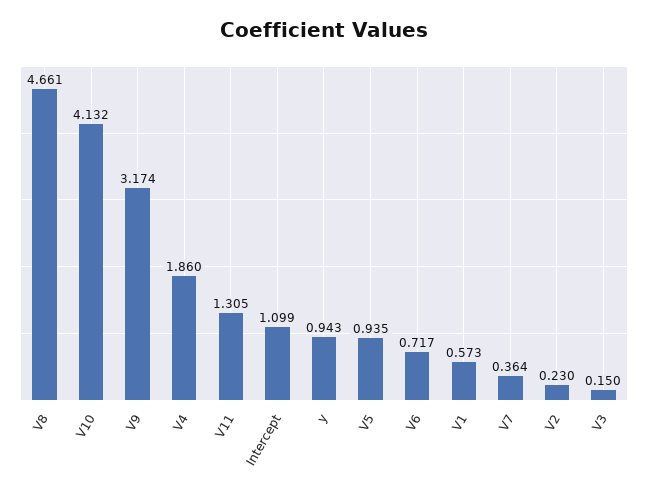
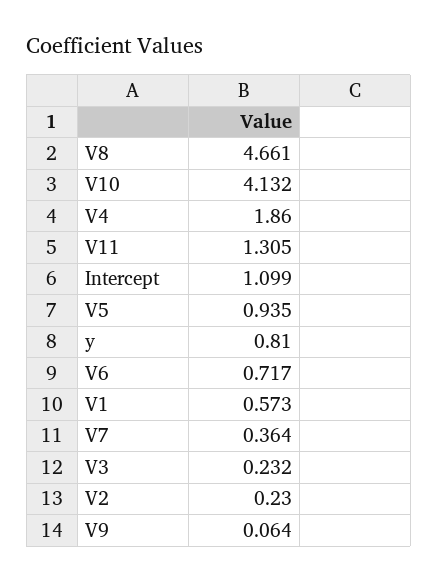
  {
    "V8": 4.661,
    "V10": 4.132,
-   "V9": 3.174,
+   "V9": 0.064,
    "V4": 1.86,
    "V11": 1.305,
    "Intercept": 1.099,
-   "y": 0.943,
+   "y": 0.81,
    "V5": 0.935,
    "V6": 0.717,
    "V1": 0.573,
    "V7": 0.364,
    "V2": 0.23,
-   "V3": 0.15
+   "V3": 0.232
  }

